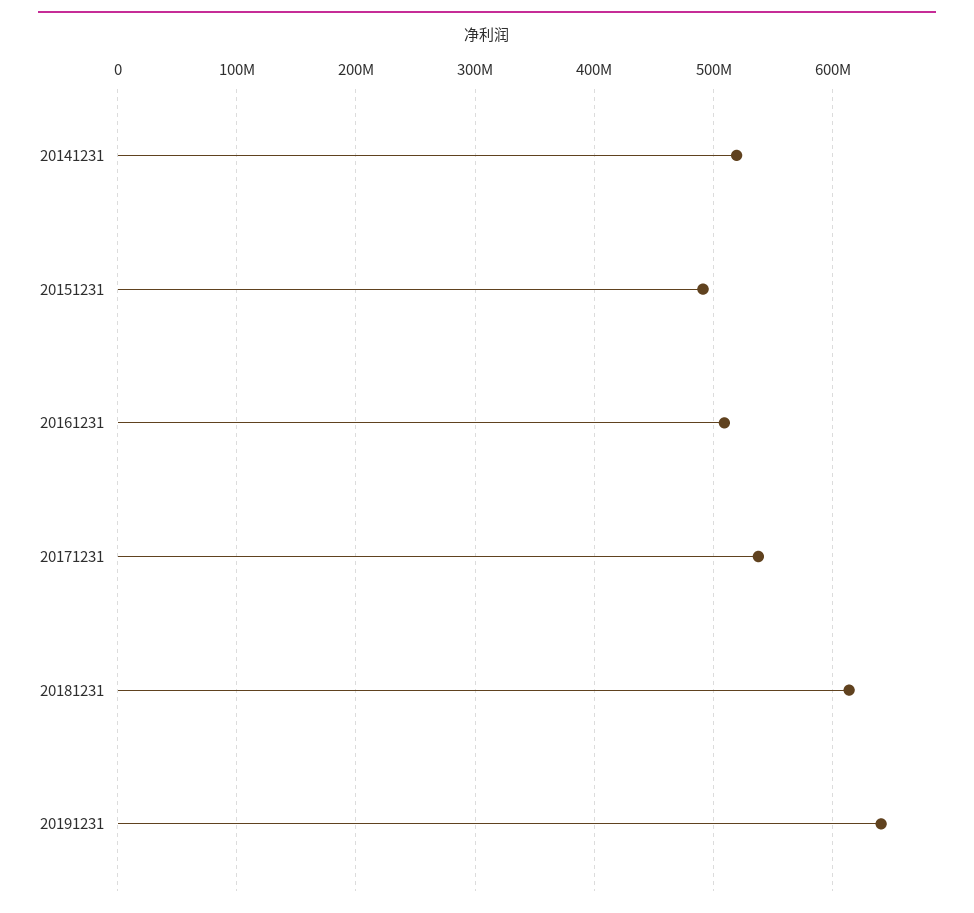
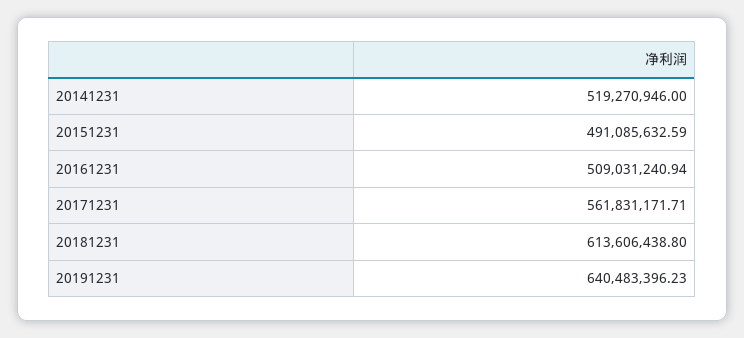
  {
    "20141231": 519270946,
    "20151231": 491085632.59,
    "20161231": 509031240.94,
-   "20171231": 540000000,
+   "20171231": 561831171.71,
    "20181231": 613606438.8,
    "20191231": 640483396.23
  }

